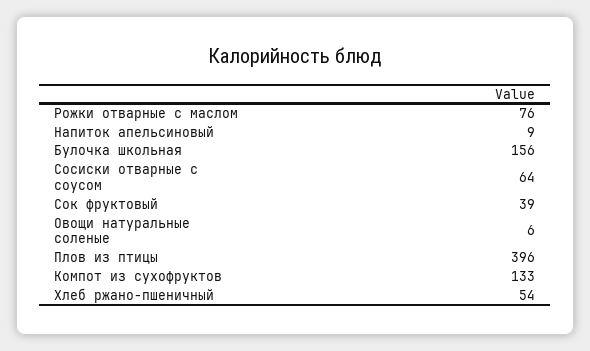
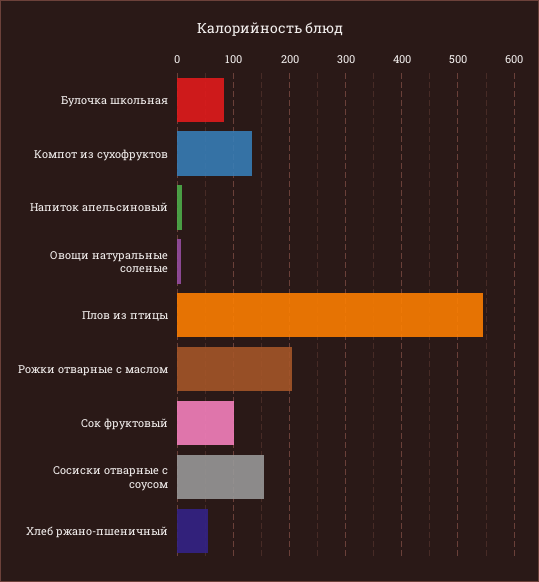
  {
-   "Рожки отварные с маслом": 76,
+   "Рожки отварные с маслом": 200,
    "Напиток апельсиновый": 9,
-   "Булочка школьная": 156,
+   "Булочка школьная": 80,
-   "Сосиски отварные с соусом": 64,
+   "Сосиски отварные с соусом": 160,
-   "Сок фруктовый": 39,
+   "Сок фруктовый": 100,
    "Овощи натуральные соленые": 6,
-   "Плов из птицы": 396,
+   "Плов из птицы": 540,
    "Компот из сухофруктов": 133,
    "Хлеб ржано-пшеничный": 54
  }

